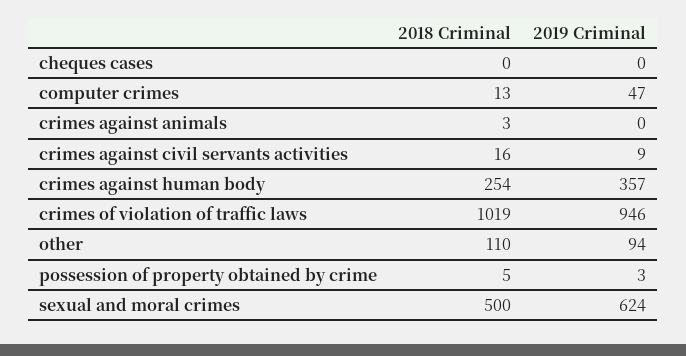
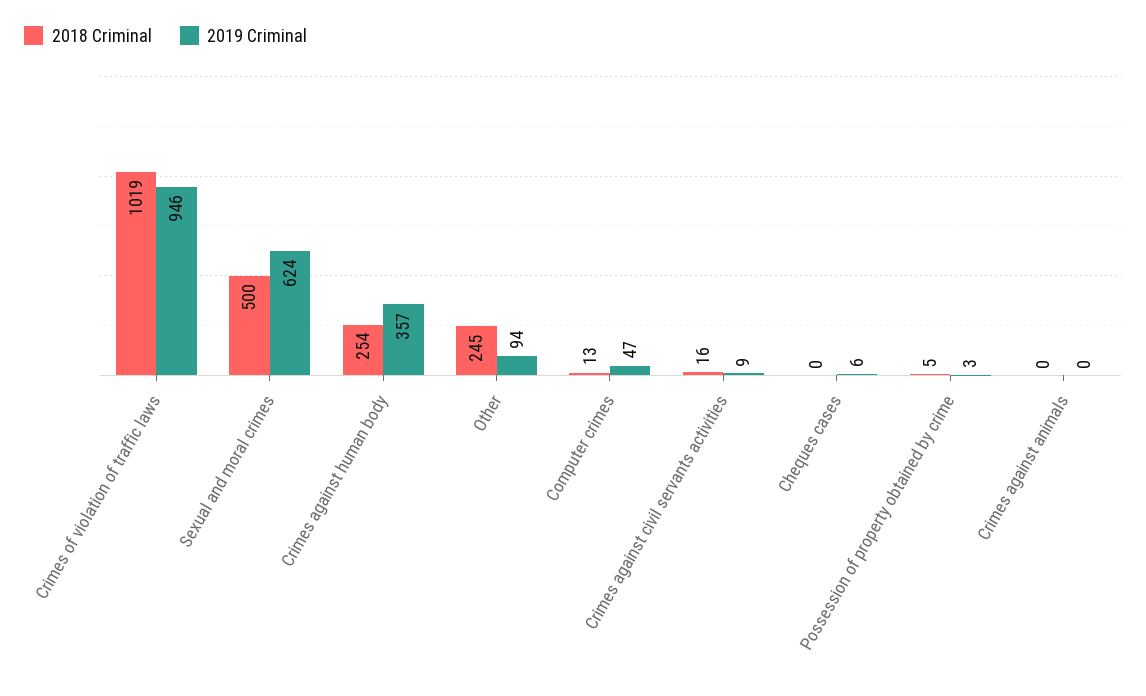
  {
    "2018 Criminal": {
      "cheques cases": 0,
      "computer crimes": 13,
-     "crimes against animals": 3,
+     "crimes against animals": 0,
      "crimes against civil servants activities": 16,
      "crimes against human body": 254,
      "crimes of violation of traffic laws": 1019,
-     "other": 110,
+     "other": 245,
      "possession of property obtained by crime": 5,
      "sexual and moral crimes": 500
    },
    "2019 Criminal": {
-     "cheques cases": 0,
+     "cheques cases": 6,
      "computer crimes": 47,
      "crimes against animals": 0,
      "crimes against civil servants activities": 9,
      "crimes against human body": 357,
      "crimes of violation of traffic laws": 946,
      "other": 94,
      "possession of property obtained by crime": 3,
      "sexual and moral crimes": 624
    }
  }

